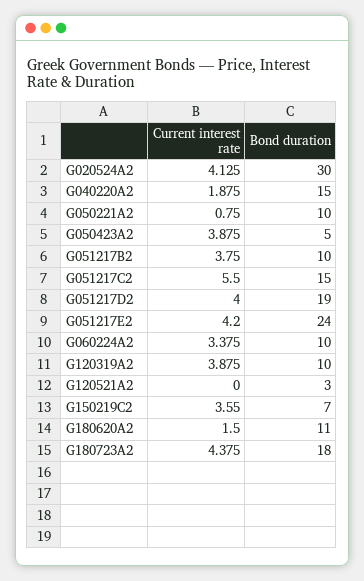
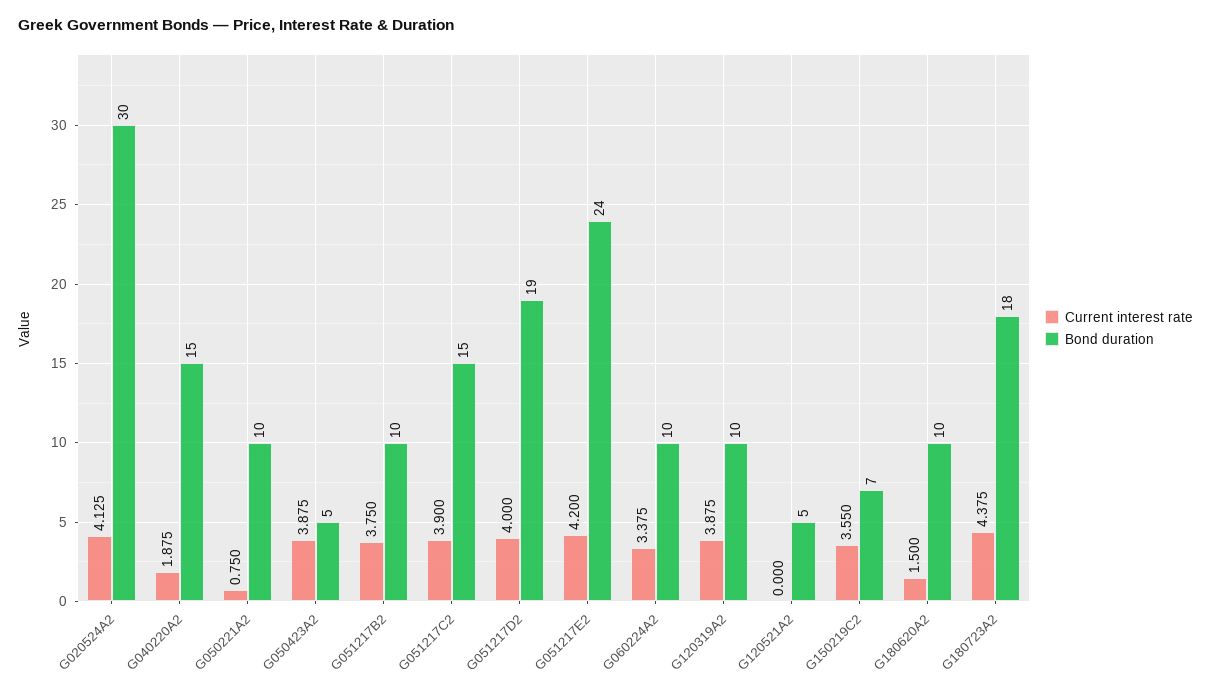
  {
    "Current interest rate": {
      "G020524A2": 4.125,
      "G040220A2": 1.875,
      "G050221A2": 0.75,
      "G050423A2": 3.875,
      "G051217B2": 3.75,
-     "G051217C2": 5.5,
+     "G051217C2": 3.9,
      "G051217D2": 4,
      "G051217E2": 4.2,
      "G060224A2": 3.375,
      "G120319A2": 3.875,
      "G120521A2": 0,
      "G150219C2": 3.55,
      "G180620A2": 1.5,
      "G180723A2": 4.375
    },
    "Bond duration": {
      "G020524A2": 30,
      "G040220A2": 15,
      "G050221A2": 10,
      "G050423A2": 5,
      "G051217B2": 10,
      "G051217C2": 15,
      "G051217D2": 19,
      "G051217E2": 24,
      "G060224A2": 10,
      "G120319A2": 10,
-     "G120521A2": 3,
+     "G120521A2": 5,
      "G150219C2": 7,
-     "G180620A2": 11,
+     "G180620A2": 10,
      "G180723A2": 18
    }
  }

